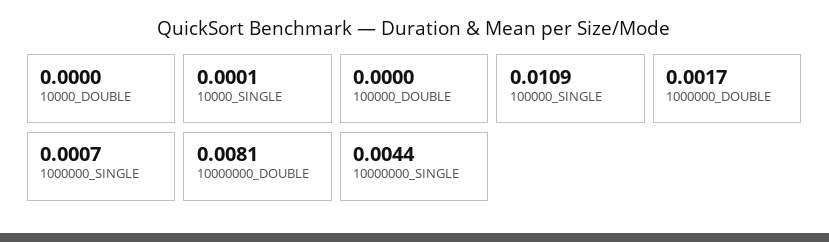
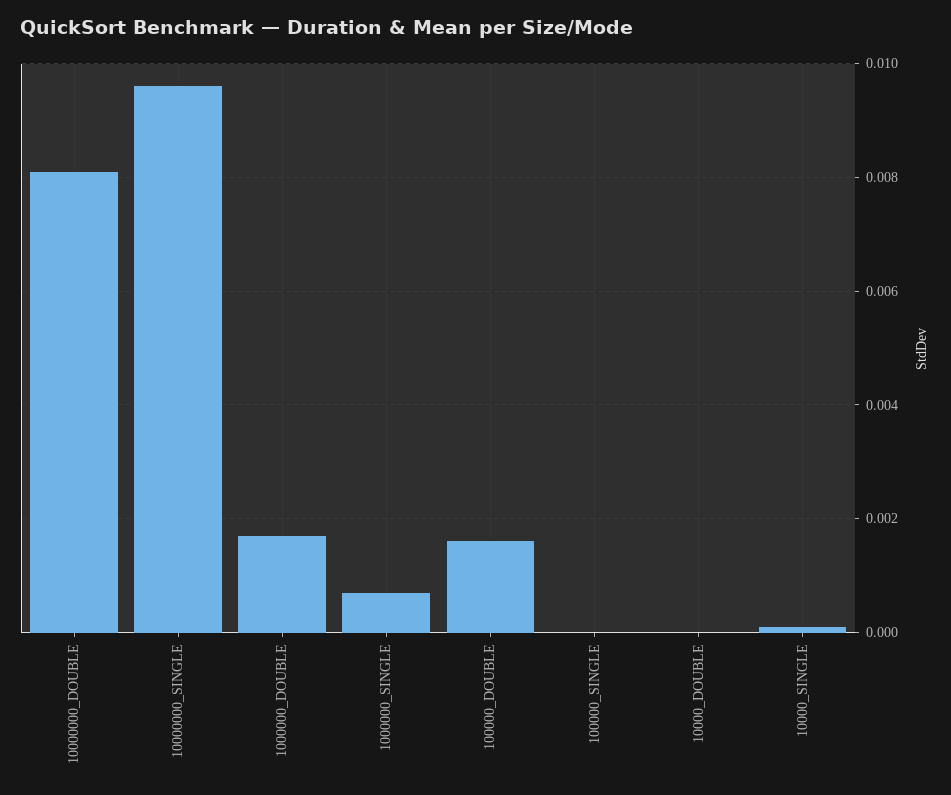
  {
    "10000_DOUBLE": 0,
    "10000_SINGLE": 0.0001,
-   "100000_DOUBLE": 0,
+   "100000_DOUBLE": 0.0015,
-   "100000_SINGLE": 0.0109,
+   "100000_SINGLE": 0,
    "1000000_DOUBLE": 0.0017,
    "1000000_SINGLE": 0.0007,
    "10000000_DOUBLE": 0.0081,
-   "10000000_SINGLE": 0.0044
+   "10000000_SINGLE": 0.0095
  }

